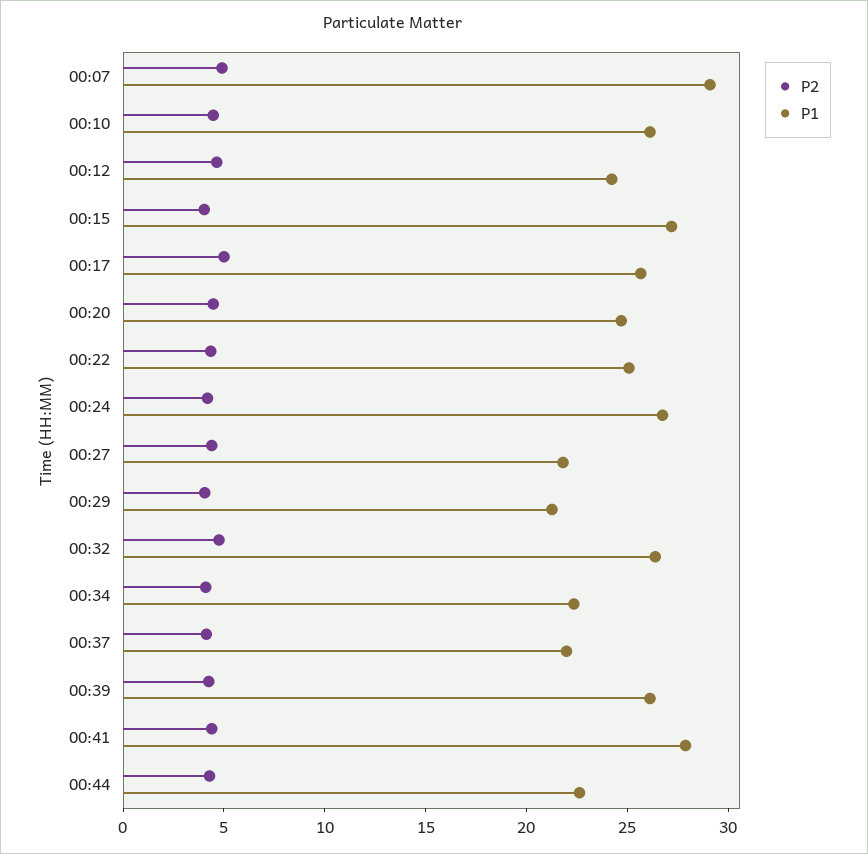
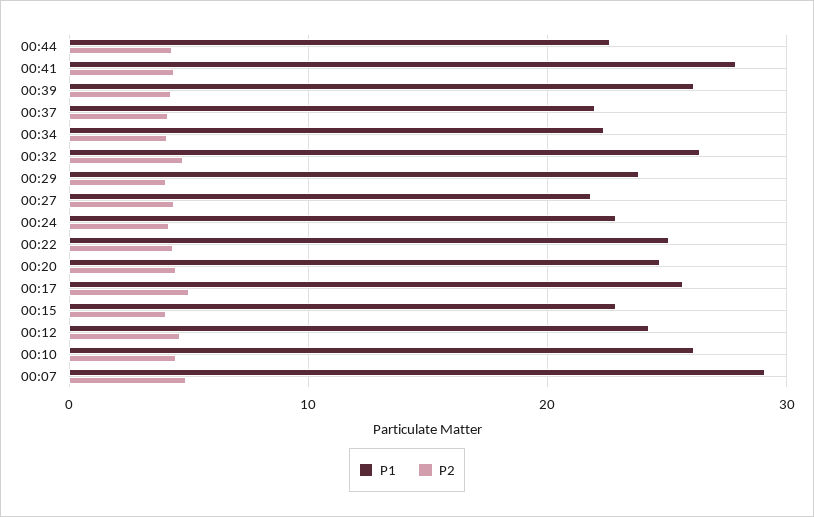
  {
    "P2": {
      "00:07": 5,
      "00:10": 4,
      "00:12": 5,
      "00:15": 4,
      "00:17": 5,
      "00:20": 4,
      "00:22": 4,
      "00:24": 4,
      "00:27": 4,
      "00:29": 4,
      "00:32": 5,
      "00:34": 4,
      "00:37": 4,
      "00:39": 4,
      "00:41": 4,
      "00:44": 4
    },
    "P1": {
      "00:07": 29,
      "00:10": 26,
      "00:12": 24,
-     "00:15": 27,
+     "00:15": 23,
      "00:17": 26,
      "00:20": 25,
      "00:22": 25,
-     "00:24": 27,
+     "00:24": 23,
      "00:27": 22,
-     "00:29": 21,
+     "00:29": 24,
      "00:32": 26,
      "00:34": 22,
      "00:37": 22,
      "00:39": 26,
      "00:41": 28,
      "00:44": 23
    }
  }

